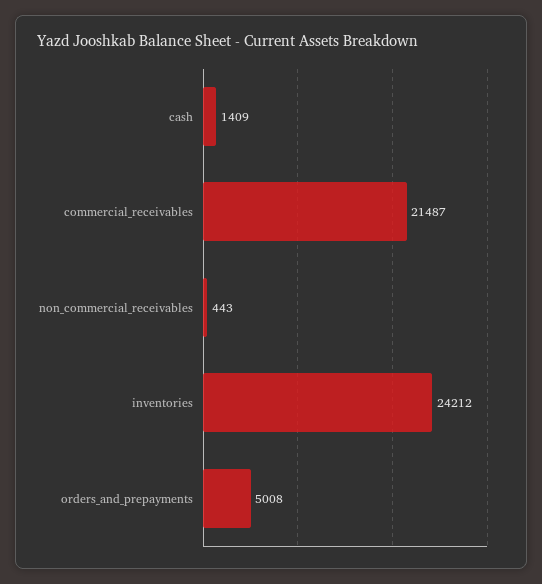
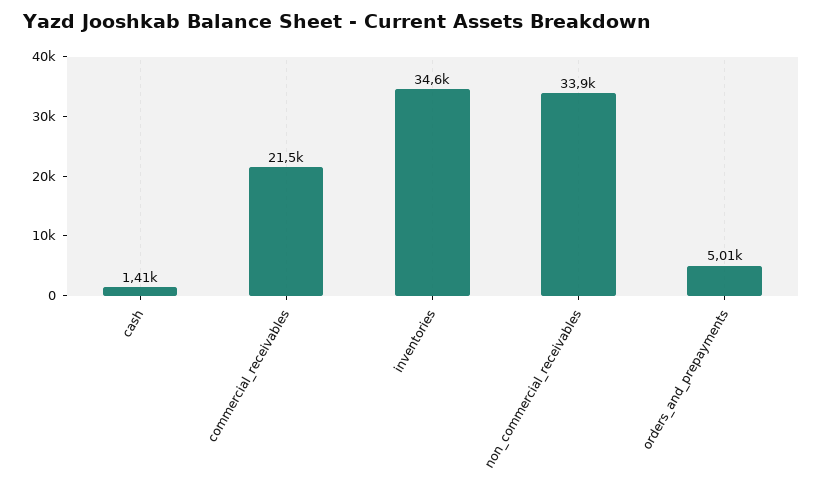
  {
    "cash": 1409,
    "commercial_receivables": 21487,
-   "non_commercial_receivables": 443,
+   "non_commercial_receivables": 33900,
-   "inventories": 24212,
+   "inventories": 34600,
    "orders_and_prepayments": 5008
  }

